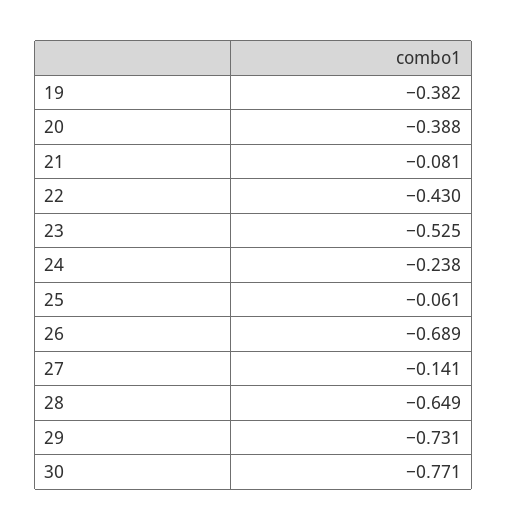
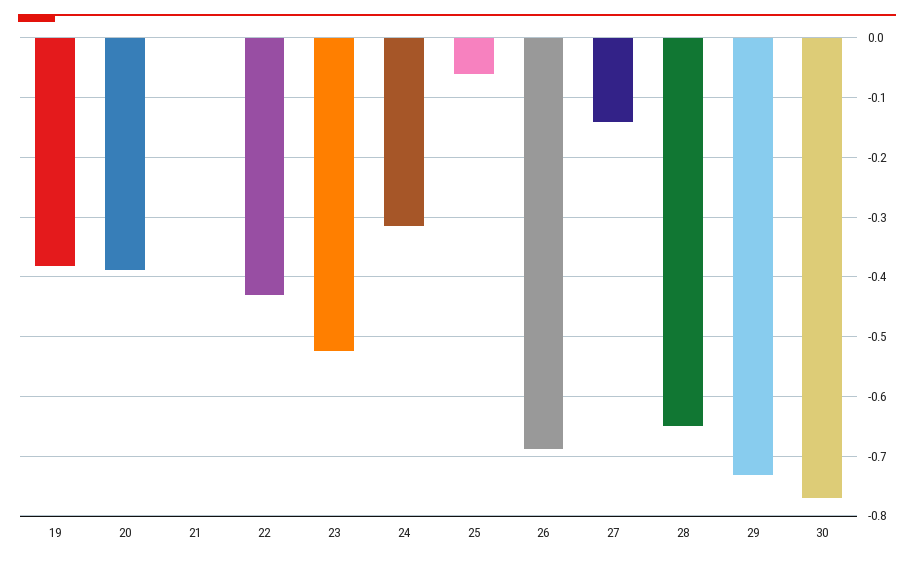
  {
    "19": -0.382,
    "20": -0.388,
-   "21": -0.081,
+   "21": 0,
    "22": -0.43,
    "23": -0.525,
-   "24": -0.238,
+   "24": -0.32,
    "25": -0.061,
    "26": -0.689,
    "27": -0.141,
    "28": -0.649,
    "29": -0.731,
    "30": -0.771
  }

